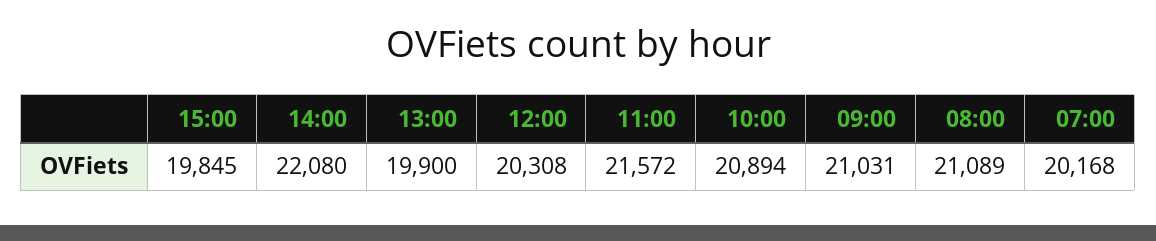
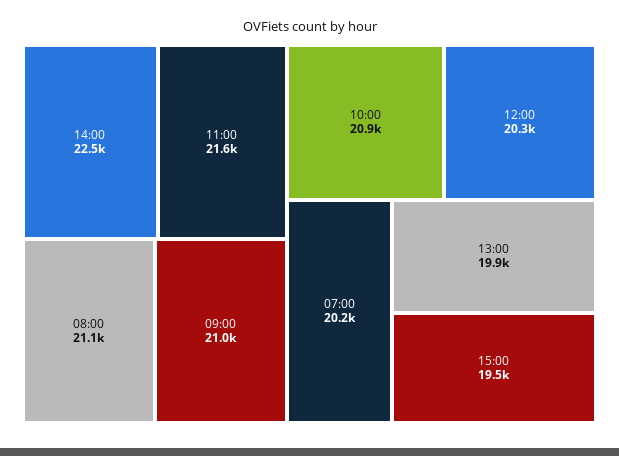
  {
-   "15:00": 19845,
+   "15:00": 19500,
-   "14:00": 22080,
+   "14:00": 22500,
    "13:00": 19900,
    "12:00": 20308,
    "11:00": 21572,
    "10:00": 20894,
    "09:00": 21031,
    "08:00": 21089,
    "07:00": 20168
  }

